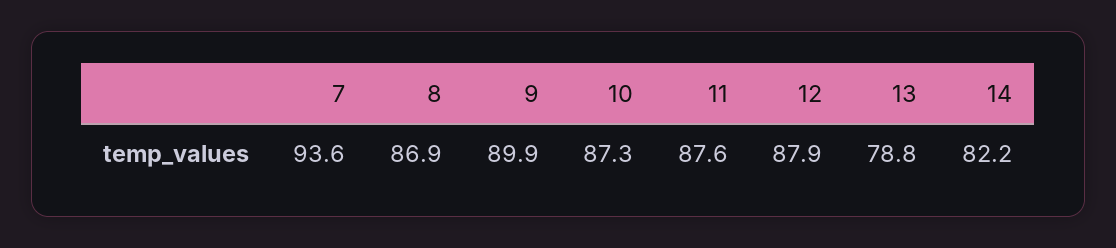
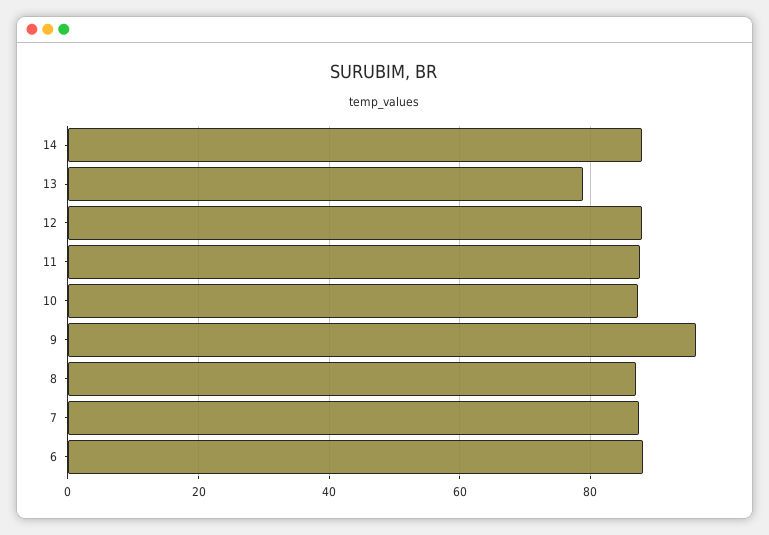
  {
-   "7": 93.6,
+   "7": 88,
    "8": 86.9,
-   "9": 89.9,
+   "9": 96,
    "10": 87.3,
    "11": 87.6,
    "12": 87.9,
    "13": 78.8,
-   "14": 82.2
+   "14": 88,
+   "6": 88
  }

